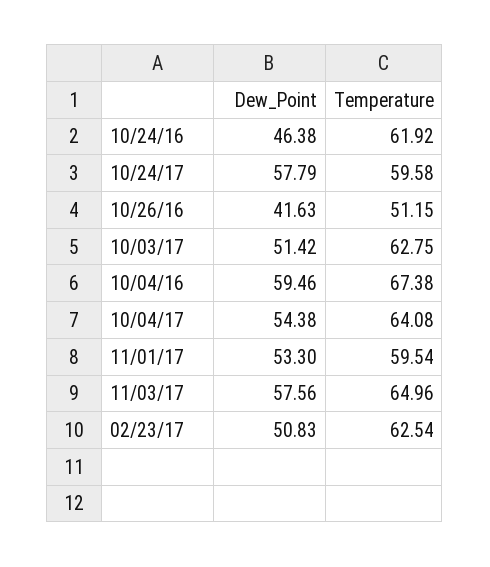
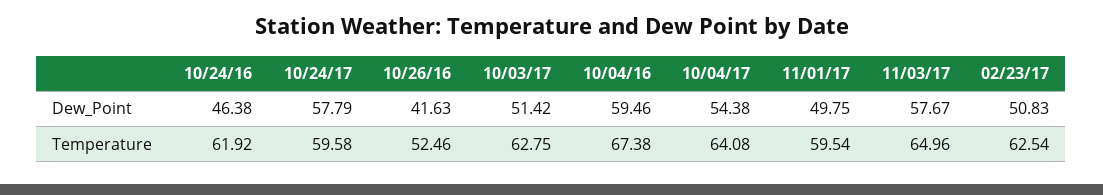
  {
    "Dew_Point": {
      "10/24/16": 46.38,
      "10/24/17": 57.79,
      "10/26/16": 41.63,
      "10/03/17": 51.42,
      "10/04/16": 59.46,
      "10/04/17": 54.38,
-     "11/01/17": 53.3,
+     "11/01/17": 49.75,
-     "11/03/17": 57.56,
+     "11/03/17": 57.67,
      "02/23/17": 50.83
    },
    "Temperature": {
      "10/24/16": 61.92,
      "10/24/17": 59.58,
-     "10/26/16": 51.15,
+     "10/26/16": 52.46,
      "10/03/17": 62.75,
      "10/04/16": 67.38,
      "10/04/17": 64.08,
      "11/01/17": 59.54,
      "11/03/17": 64.96,
      "02/23/17": 62.54
    }
  }

